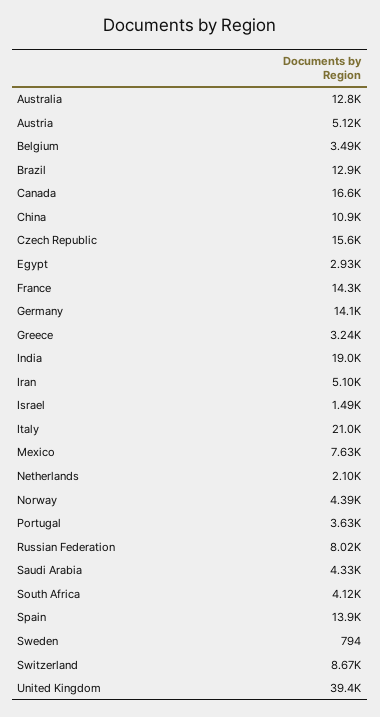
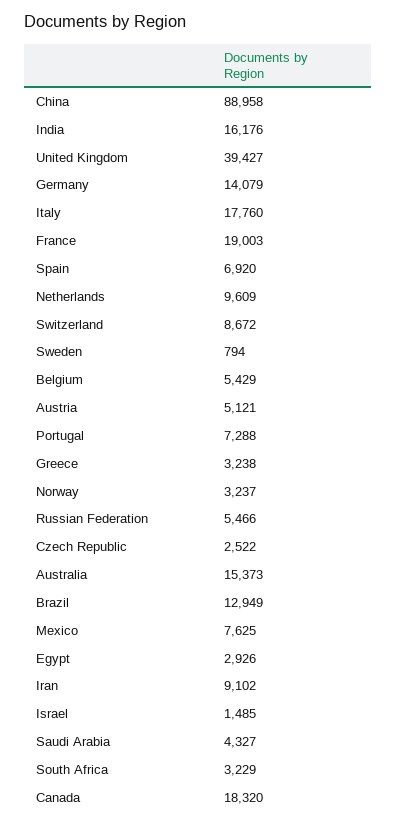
  {
-   "Australia": 12800,
+   "Australia": 15373,
    "Austria": 5121,
-   "Belgium": 3490,
+   "Belgium": 5429,
    "Brazil": 12949,
-   "Canada": 16600,
+   "Canada": 18320,
-   "China": 10900,
+   "China": 88958,
-   "Czech Republic": 15600,
+   "Czech Republic": 2522,
    "Egypt": 2926,
-   "France": 14300,
+   "France": 19003,
    "Germany": 14079,
    "Greece": 3238,
-   "India": 19000,
+   "India": 16176,
-   "Iran": 5100,
+   "Iran": 9102,
    "Israel": 1485,
-   "Italy": 21000,
+   "Italy": 17760,
    "Mexico": 7625,
-   "Netherlands": 2100,
+   "Netherlands": 9609,
-   "Norway": 4390,
+   "Norway": 3237,
-   "Portugal": 3630,
+   "Portugal": 7288,
-   "Russian Federation": 8020,
+   "Russian Federation": 5466,
    "Saudi Arabia": 4327,
-   "South Africa": 4120,
+   "South Africa": 3229,
-   "Spain": 13900,
+   "Spain": 6920,
    "Sweden": 794,
    "Switzerland": 8672,
    "United Kingdom": 39427
  }

